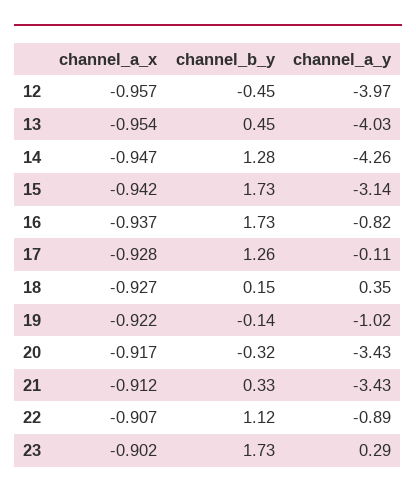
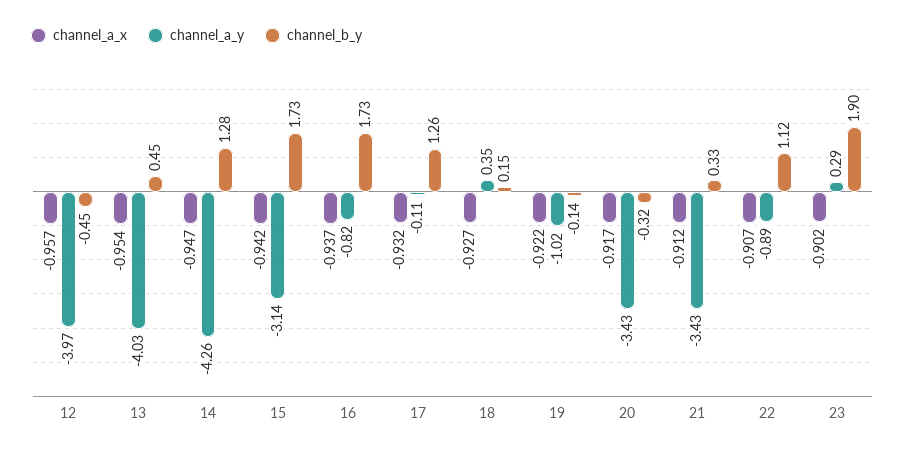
  {
    "channel_a_x": {
      "12": -0.957,
      "13": -0.954,
      "14": -0.947,
      "15": -0.942,
      "16": -0.937,
-     "17": -0.928,
+     "17": -0.932,
      "18": -0.927,
      "19": -0.922,
      "20": -0.917,
      "21": -0.912,
      "22": -0.907,
      "23": -0.902
    },
    "channel_b_y": {
      "12": -0.45,
      "13": 0.45,
      "14": 1.28,
      "15": 1.73,
      "16": 1.73,
      "17": 1.26,
      "18": 0.15,
      "19": -0.14,
      "20": -0.32,
      "21": 0.33,
      "22": 1.12,
-     "23": 1.73
+     "23": 1.9
    },
    "channel_a_y": {
      "12": -3.97,
      "13": -4.03,
      "14": -4.26,
      "15": -3.14,
      "16": -0.82,
      "17": -0.11,
      "18": 0.35,
      "19": -1.02,
      "20": -3.43,
      "21": -3.43,
      "22": -0.89,
      "23": 0.29
    }
  }

